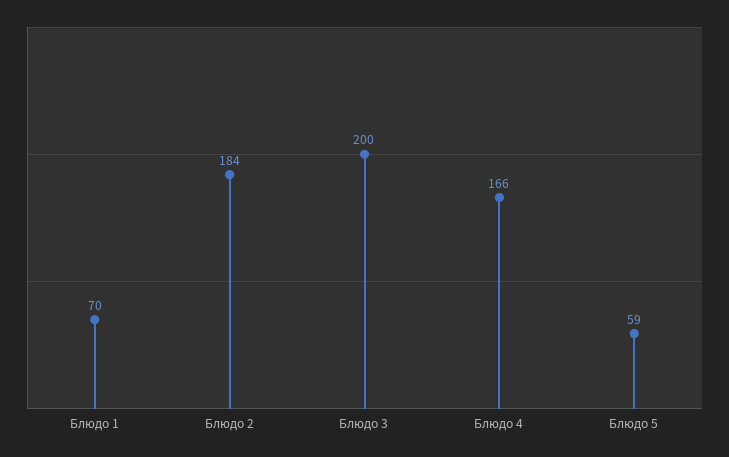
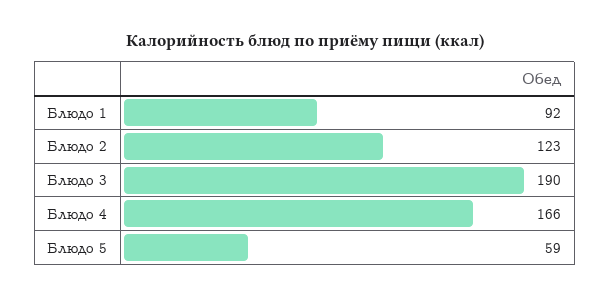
  {
-   "Блюдо 1": 70,
+   "Блюдо 1": 92,
-   "Блюдо 2": 184,
+   "Блюдо 2": 123,
-   "Блюдо 3": 200,
+   "Блюдо 3": 190,
    "Блюдо 4": 166,
    "Блюдо 5": 59
  }

